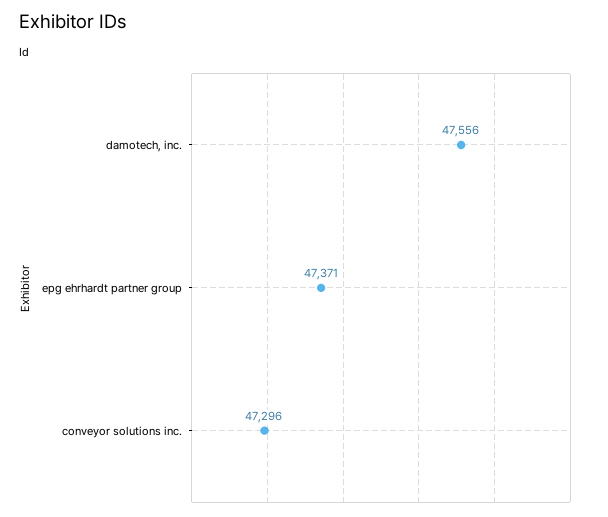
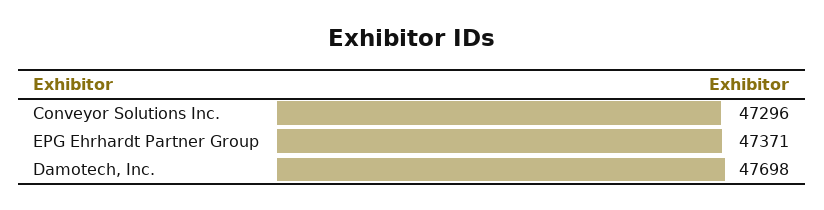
  {
-   "damotech, inc.": 47556,
+   "damotech, inc.": 47698,
    "epg ehrhardt partner group": 47371,
    "conveyor solutions inc.": 47296
  }

